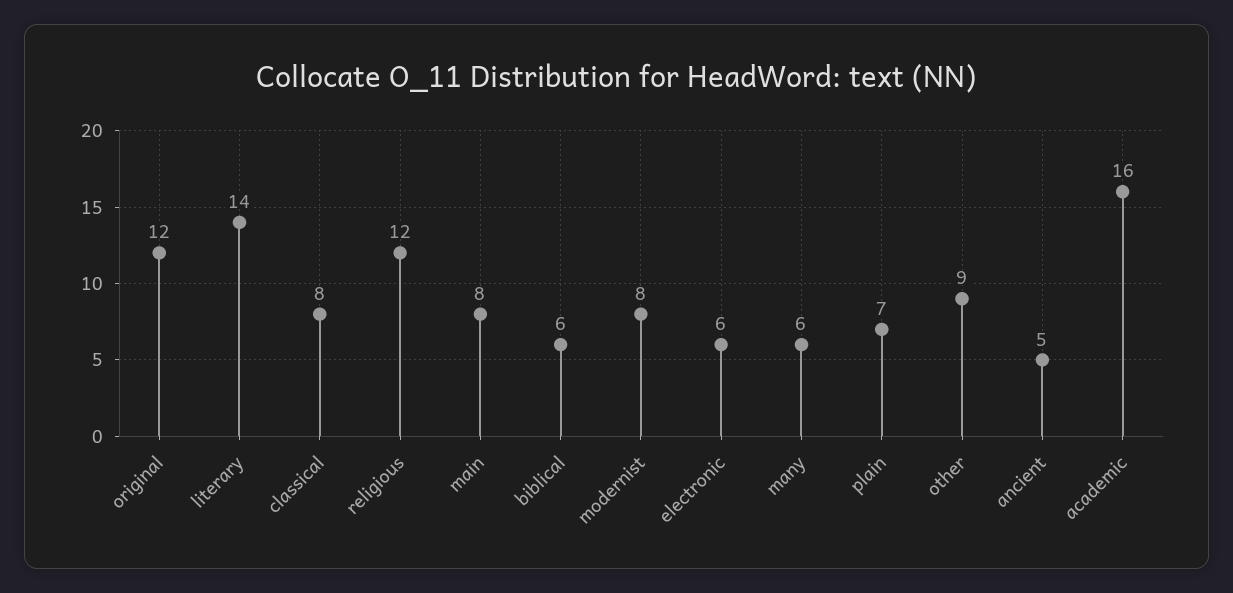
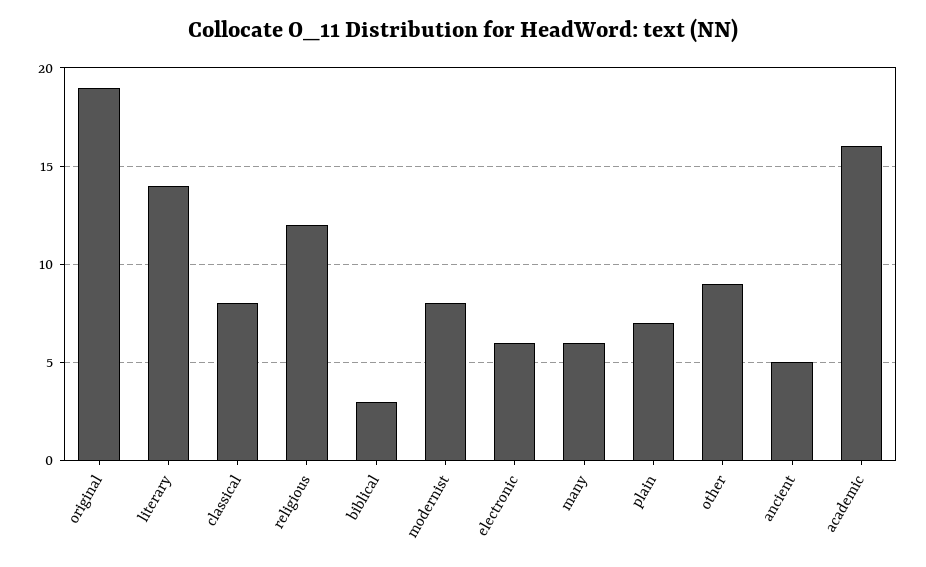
  {
-   "original": 12,
+   "original": 19,
    "literary": 14,
    "classical": 8,
    "religious": 12,
-   "main": 8,
-   "biblical": 6,
+   "biblical": 3,
    "modernist": 8,
    "electronic": 6,
    "many": 6,
    "plain": 7,
    "other": 9,
    "ancient": 5,
    "academic": 16
  }

